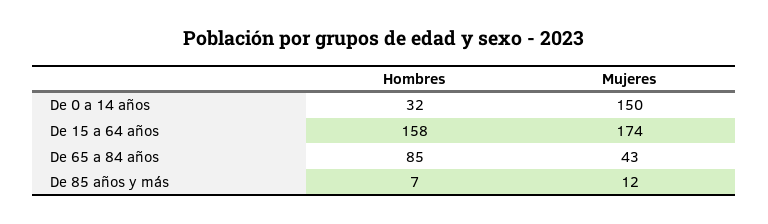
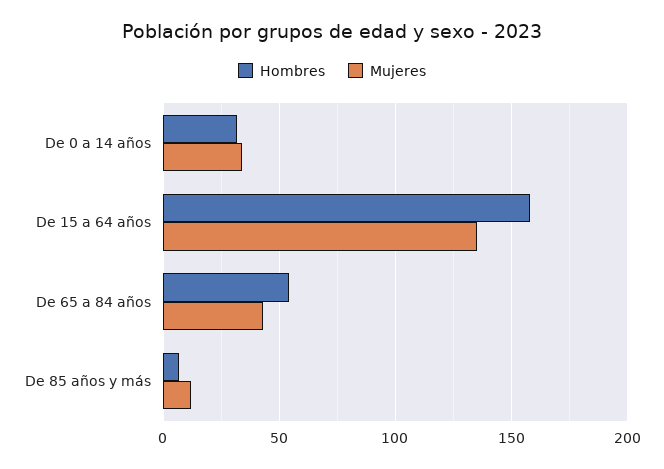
  {
    "Hombres": {
      "De 0 a 14 años": 32,
      "De 15 a 64 años": 158,
-     "De 65 a 84 años": 85,
+     "De 65 a 84 años": 55,
      "De 85 años y más": 7
    },
    "Mujeres": {
-     "De 0 a 14 años": 150,
+     "De 0 a 14 años": 35,
-     "De 15 a 64 años": 174,
+     "De 15 a 64 años": 135,
      "De 65 a 84 años": 43,
      "De 85 años y más": 12
    }
  }

